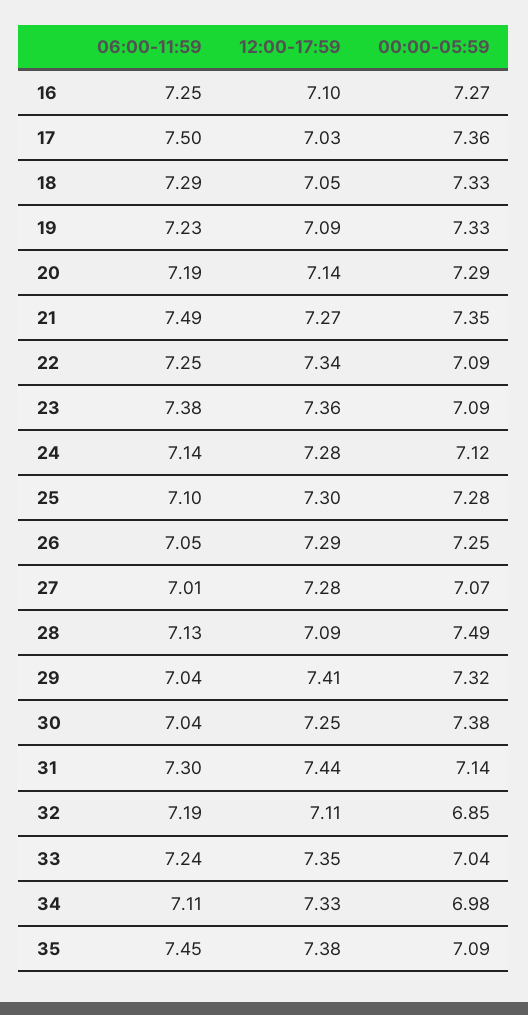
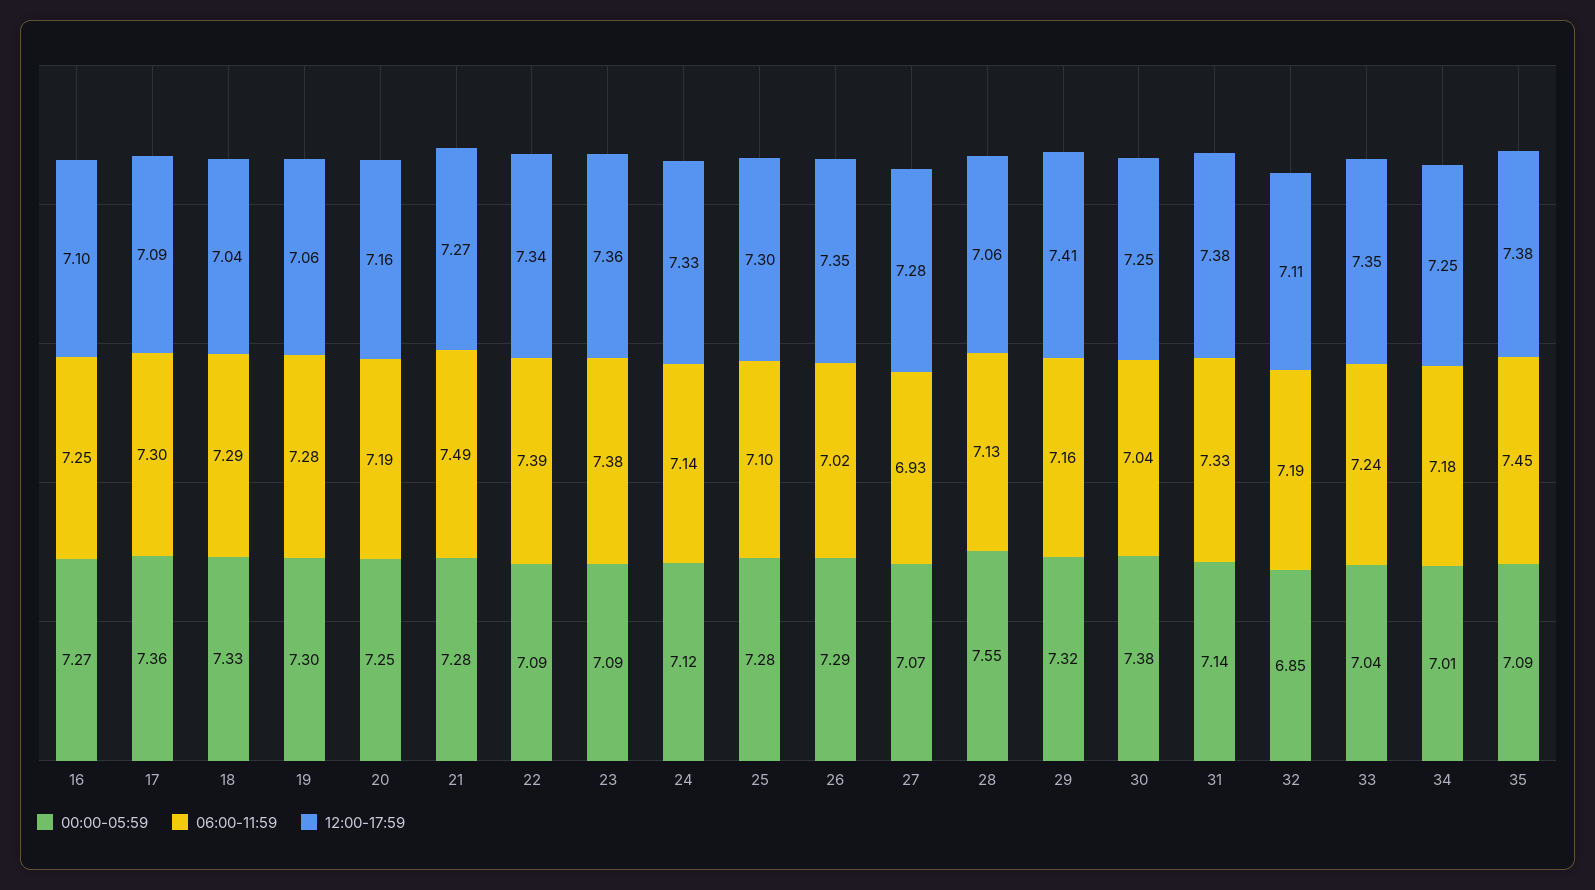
  {
    "06:00-11:59": {
      "16": 7.25,
-     "17": 7.5,
+     "17": 7.3,
      "18": 7.29,
-     "19": 7.23,
+     "19": 7.28,
      "20": 7.19,
      "21": 7.49,
-     "22": 7.25,
+     "22": 7.39,
      "23": 7.38,
      "24": 7.14,
      "25": 7.1,
-     "26": 7.05,
+     "26": 7.02,
-     "27": 7.01,
+     "27": 6.93,
      "28": 7.13,
-     "29": 7.04,
+     "29": 7.16,
      "30": 7.04,
-     "31": 7.3,
+     "31": 7.33,
      "32": 7.19,
      "33": 7.24,
-     "34": 7.11,
+     "34": 7.18,
      "35": 7.45
    },
    "12:00-17:59": {
      "16": 7.1,
-     "17": 7.03,
+     "17": 7.09,
-     "18": 7.05,
+     "18": 7.04,
-     "19": 7.09,
+     "19": 7.06,
-     "20": 7.14,
+     "20": 7.16,
      "21": 7.27,
      "22": 7.34,
      "23": 7.36,
-     "24": 7.28,
+     "24": 7.33,
      "25": 7.3,
-     "26": 7.29,
+     "26": 7.35,
      "27": 7.28,
-     "28": 7.09,
+     "28": 7.06,
      "29": 7.41,
      "30": 7.25,
-     "31": 7.44,
+     "31": 7.38,
      "32": 7.11,
      "33": 7.35,
-     "34": 7.33,
+     "34": 7.25,
      "35": 7.38
    },
    "00:00-05:59": {
      "16": 7.27,
      "17": 7.36,
      "18": 7.33,
-     "19": 7.33,
+     "19": 7.3,
-     "20": 7.29,
+     "20": 7.25,
-     "21": 7.35,
+     "21": 7.28,
      "22": 7.09,
      "23": 7.09,
      "24": 7.12,
      "25": 7.28,
-     "26": 7.25,
+     "26": 7.29,
      "27": 7.07,
-     "28": 7.49,
+     "28": 7.55,
      "29": 7.32,
      "30": 7.38,
      "31": 7.14,
      "32": 6.85,
      "33": 7.04,
-     "34": 6.98,
+     "34": 7.01,
      "35": 7.09
    }
  }

